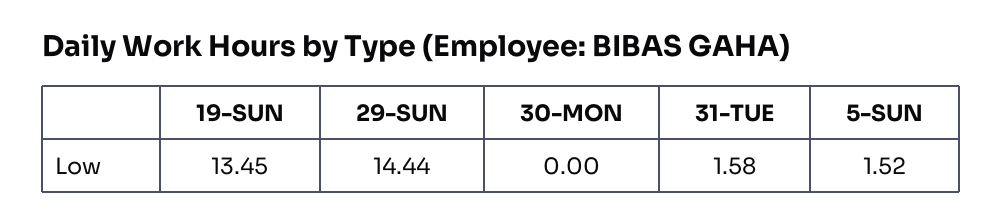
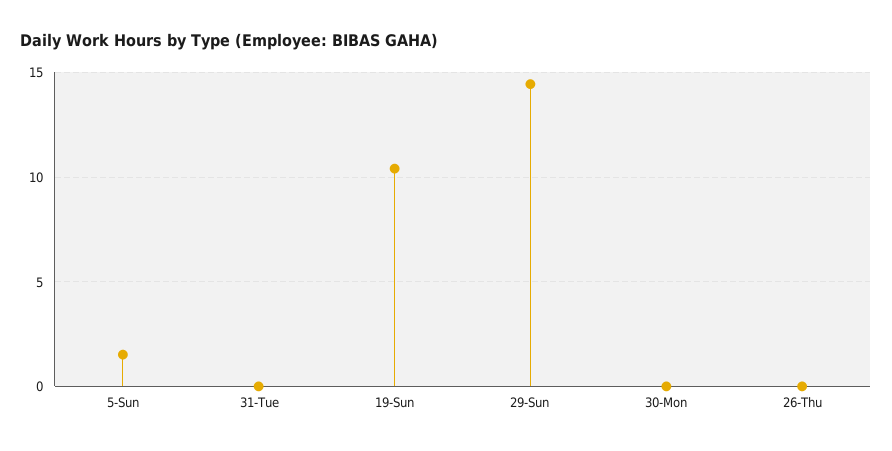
  {
-   "19-SUN": 13.45,
+   "19-SUN": 10.5,
    "29-SUN": 14.44,
    "30-MON": 0,
-   "31-TUE": 1.58,
+   "31-TUE": 0,
-   "5-SUN": 1.52
+   "5-SUN": 1.52,
+   "26-Thu": 0
  }

